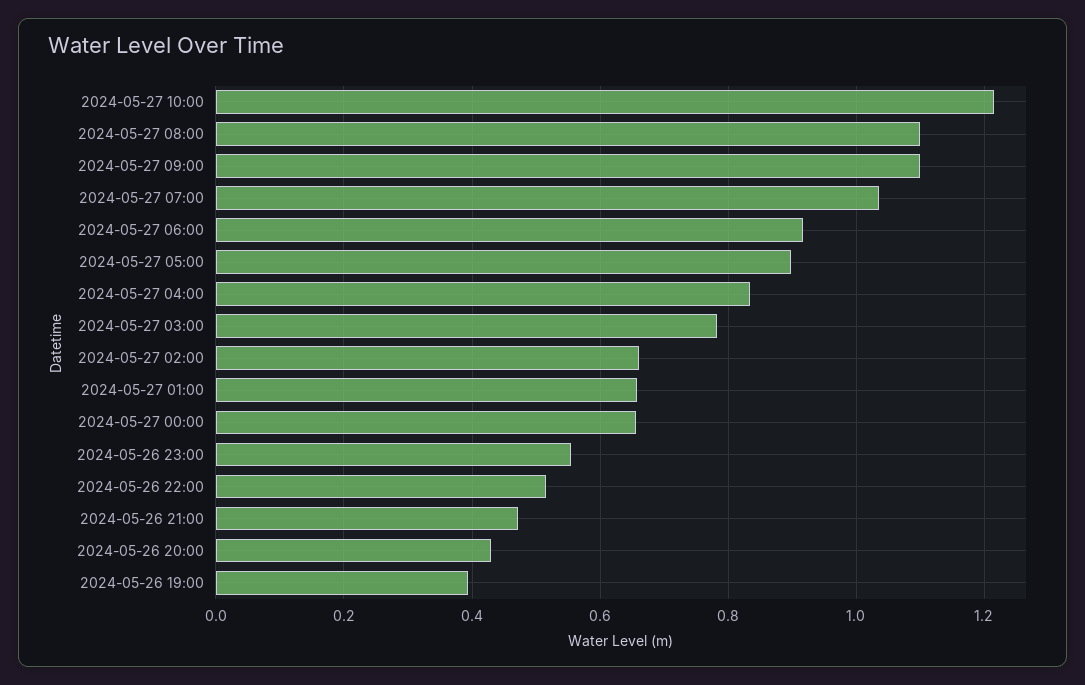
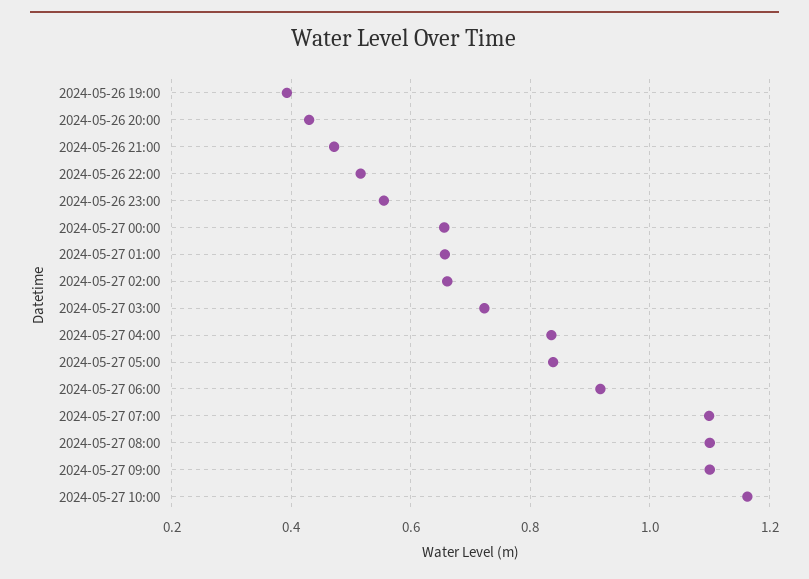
  {
-   "2024-05-27 10:00": 1.22,
+   "2024-05-27 10:00": 1.16,
    "2024-05-27 08:00": 1.1,
    "2024-05-27 09:00": 1.1,
-   "2024-05-27 07:00": 1.04,
+   "2024-05-27 07:00": 1.1,
    "2024-05-27 06:00": 0.92,
-   "2024-05-27 05:00": 0.9,
+   "2024-05-27 05:00": 0.84,
    "2024-05-27 04:00": 0.84,
-   "2024-05-27 03:00": 0.78,
+   "2024-05-27 03:00": 0.72,
    "2024-05-27 02:00": 0.66,
    "2024-05-27 01:00": 0.66,
    "2024-05-27 00:00": 0.66,
    "2024-05-26 23:00": 0.56,
    "2024-05-26 22:00": 0.52,
    "2024-05-26 21:00": 0.48,
    "2024-05-26 20:00": 0.44,
    "2024-05-26 19:00": 0.4
  }

